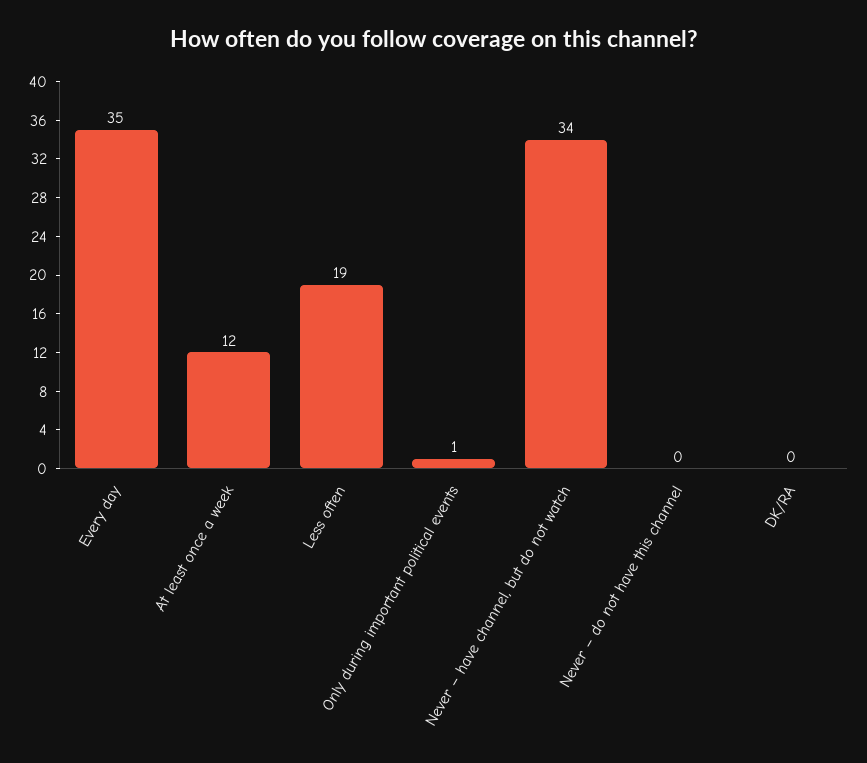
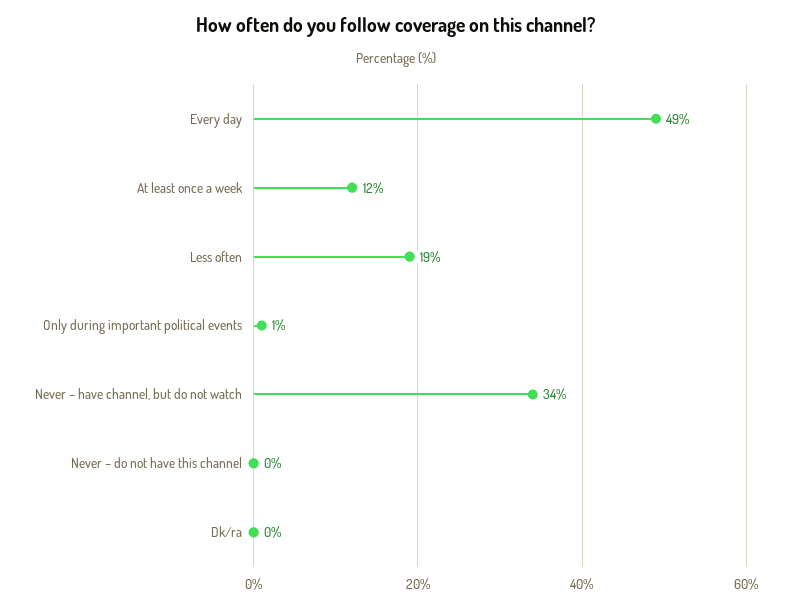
  {
-   "Every day": 35,
+   "Every day": 49,
    "At least once a week": 12,
    "Less often": 19,
    "Only during important political events": 1,
    "Never – have channel, but do not watch": 34,
    "Never – do not have this channel": 0,
    "DK/RA": 0
  }

